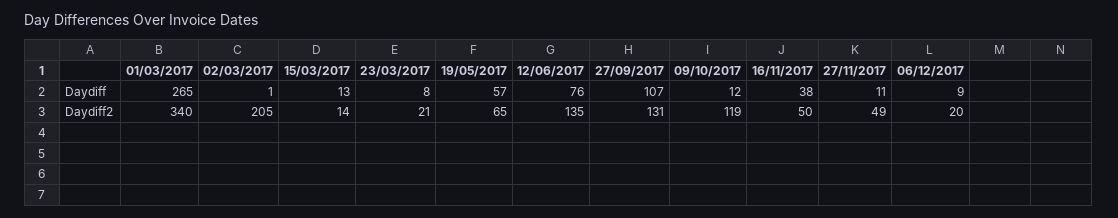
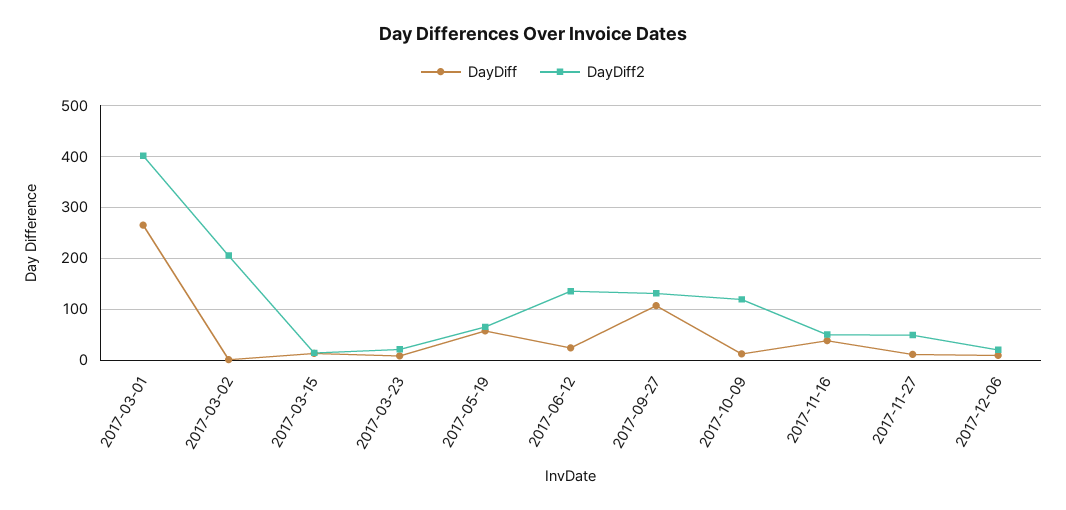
  {
    "Daydiff": {
      "01/03/2017": 265,
      "02/03/2017": 1,
      "15/03/2017": 13,
      "23/03/2017": 8,
      "19/05/2017": 57,
-     "12/06/2017": 76,
+     "12/06/2017": 20,
      "27/09/2017": 107,
      "09/10/2017": 12,
      "16/11/2017": 38,
      "27/11/2017": 11,
      "06/12/2017": 9
    },
    "Daydiff2": {
-     "01/03/2017": 340,
+     "01/03/2017": 400,
      "02/03/2017": 205,
      "15/03/2017": 14,
      "23/03/2017": 21,
      "19/05/2017": 65,
      "12/06/2017": 135,
      "27/09/2017": 131,
      "09/10/2017": 119,
      "16/11/2017": 50,
      "27/11/2017": 49,
      "06/12/2017": 20
    }
  }

